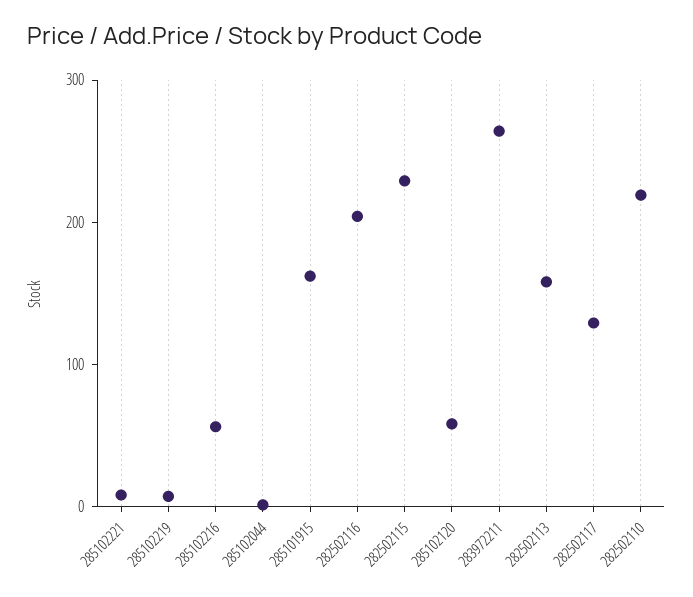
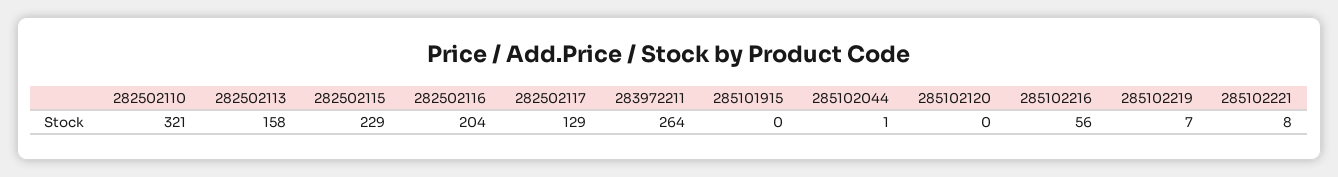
  {
    "285102221": 8,
    "285102219": 7,
    "285102216": 56,
    "285102044": 1,
-   "285101915": 160,
+   "285101915": 0,
    "282502116": 204,
    "282502115": 229,
-   "285102120": 60,
+   "285102120": 0,
    "283972211": 264,
    "282502113": 158,
    "282502117": 129,
-   "282502110": 220
+   "282502110": 321
  }

